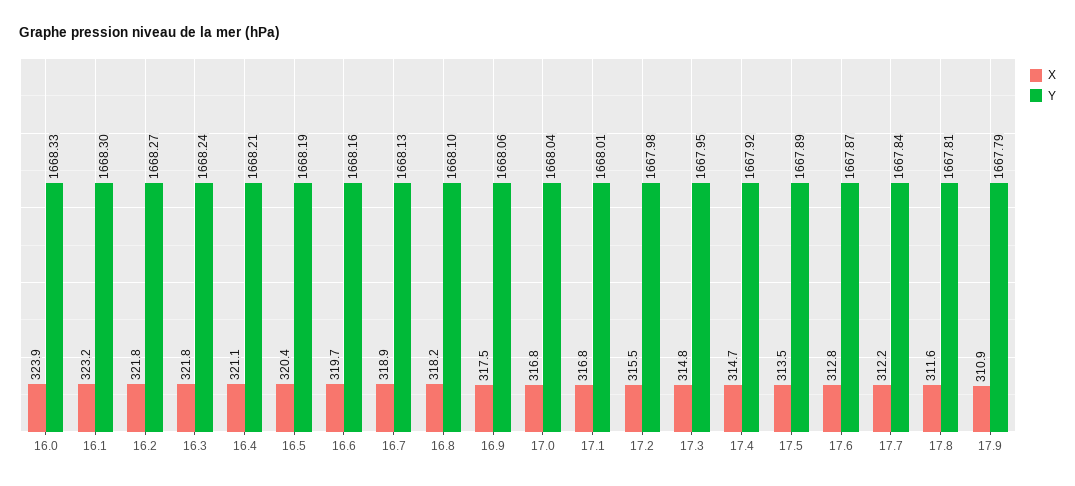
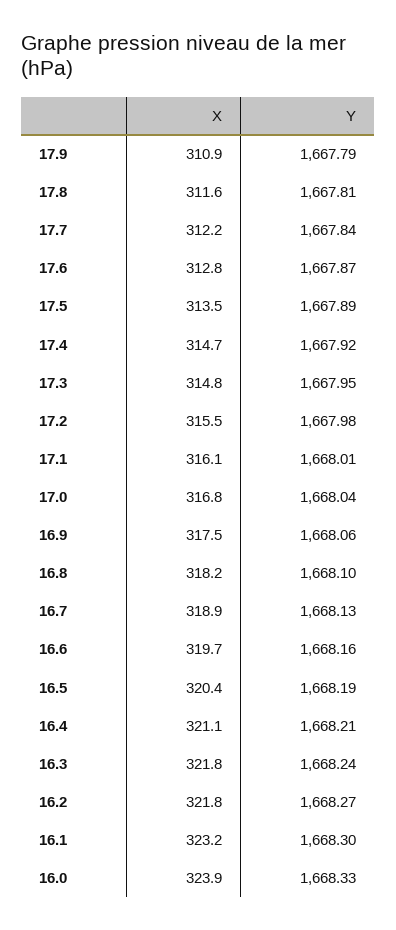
  {
    "X": {
      "16.0": 323.9,
      "16.1": 323.2,
      "16.2": 321.8,
      "16.3": 321.8,
      "16.4": 321.1,
      "16.5": 320.4,
      "16.6": 319.7,
      "16.7": 318.9,
      "16.8": 318.2,
      "16.9": 317.5,
      "17.0": 316.8,
-     "17.1": 316.8,
+     "17.1": 316.1,
      "17.2": 315.5,
      "17.3": 314.8,
      "17.4": 314.7,
      "17.5": 313.5,
      "17.6": 312.8,
      "17.7": 312.2,
      "17.8": 311.6,
      "17.9": 310.9
    },
    "Y": {
      "16.0": 1668.33,
      "16.1": 1668.3,
      "16.2": 1668.27,
      "16.3": 1668.24,
      "16.4": 1668.21,
      "16.5": 1668.19,
      "16.6": 1668.16,
      "16.7": 1668.13,
      "16.8": 1668.1,
      "16.9": 1668.06,
      "17.0": 1668.04,
      "17.1": 1668.01,
      "17.2": 1667.98,
      "17.3": 1667.95,
      "17.4": 1667.92,
      "17.5": 1667.89,
      "17.6": 1667.87,
      "17.7": 1667.84,
      "17.8": 1667.81,
      "17.9": 1667.79
    }
  }

